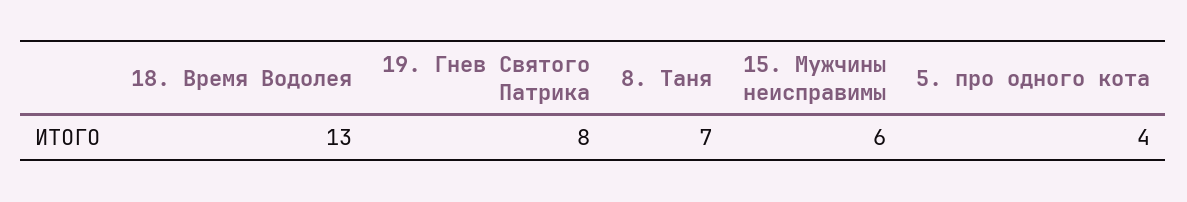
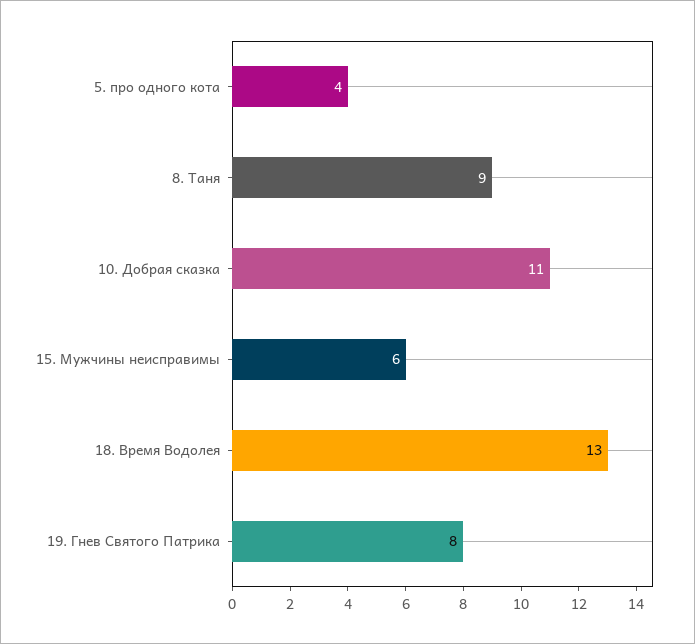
  {
    "18. Время Водолея": 13,
    "19. Гнев Святого Патрика": 8,
-   "8. Таня": 7,
+   "8. Таня": 9,
    "15. Мужчины неисправимы": 6,
-   "5. про одного кота": 4
+   "5. про одного кота": 4,
+   "10. Добрая сказка": 11
  }

